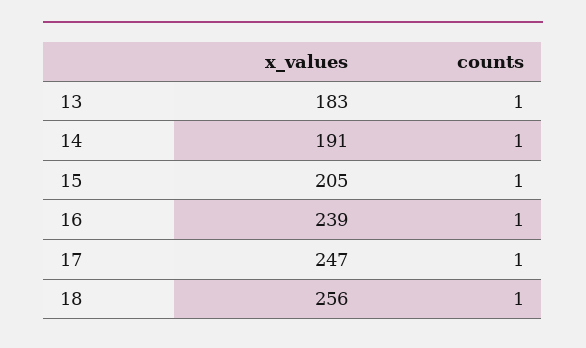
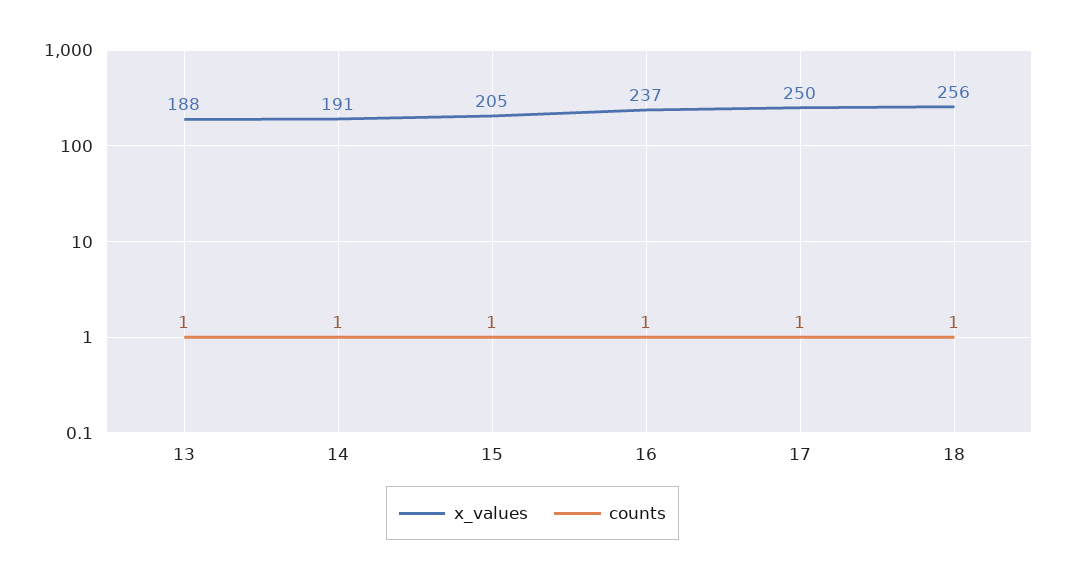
  {
    "x_values": {
-     "13": 183,
+     "13": 188,
      "14": 191,
      "15": 205,
-     "16": 239,
+     "16": 237,
-     "17": 247,
+     "17": 250,
      "18": 256
    },
    "counts": {
      "13": 1,
      "14": 1,
      "15": 1,
      "16": 1,
      "17": 1,
      "18": 1
    }
  }

